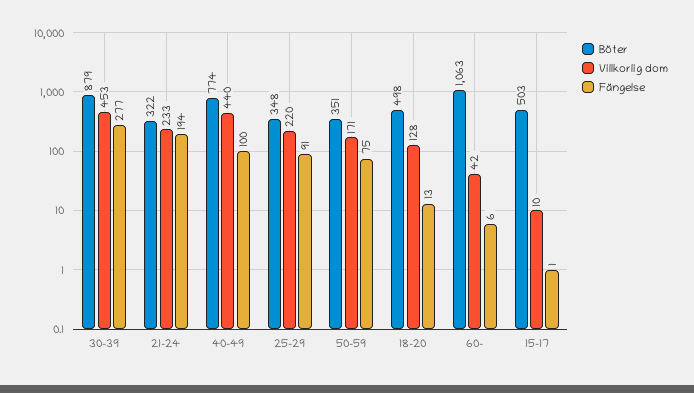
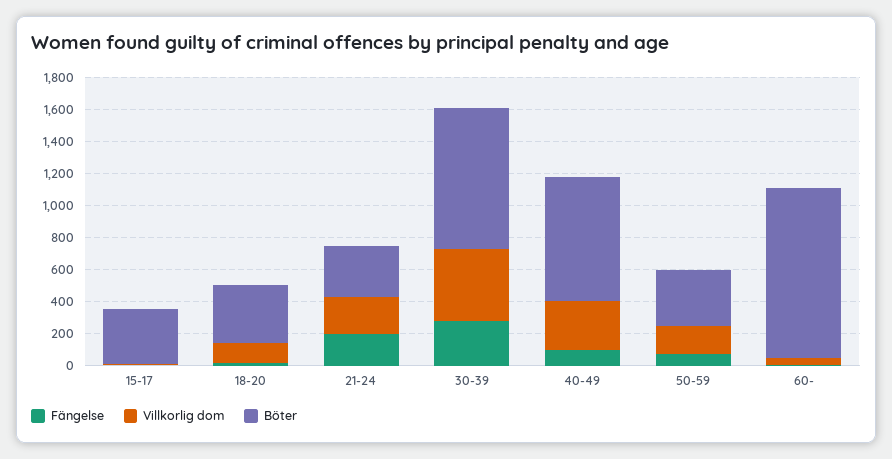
  {
    "Böter": {
      "30-39": 879,
      "21-24": 322,
      "40-49": 774,
-     "25-29": 348,
      "50-59": 351,
-     "18-20": 498,
+     "18-20": 350,
      "60-": 1063,
-     "15-17": 503
+     "15-17": 350
    },
    "Villkorlig dom": {
      "30-39": 453,
      "21-24": 233,
-     "40-49": 440,
+     "40-49": 300,
-     "25-29": 220,
      "50-59": 171,
      "18-20": 128,
      "60-": 42,
      "15-17": 10
    },
    "Fängelse": {
      "30-39": 277,
      "21-24": 194,
      "40-49": 100,
-     "25-29": 91,
      "50-59": 75,
      "18-20": 13,
      "60-": 6,
      "15-17": 1
    }
  }

